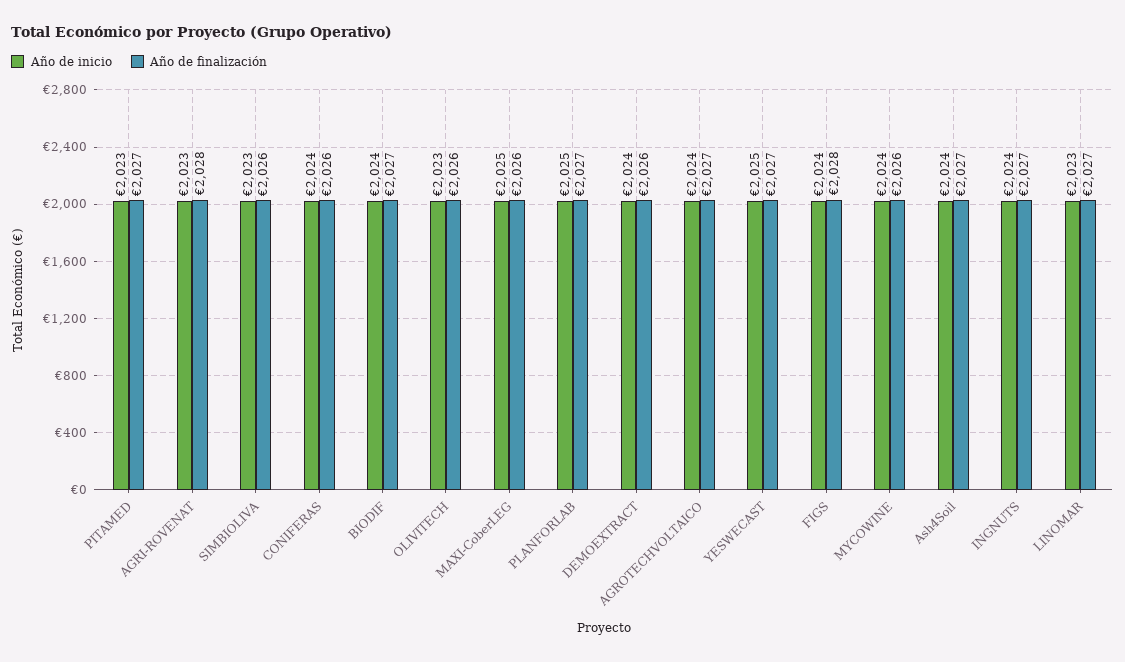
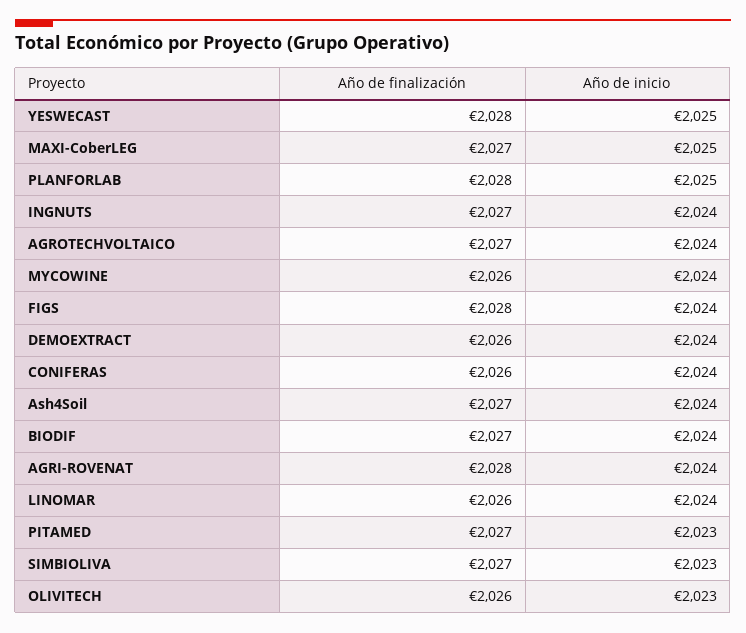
  {
    "Año de inicio": {
      "PITAMED": 2023,
-     "AGRI-ROVENAT": 2023,
+     "AGRI-ROVENAT": 2024,
      "SIMBIOLIVA": 2023,
      "CONIFERAS": 2024,
      "BIODIF": 2024,
      "OLIVITECH": 2023,
      "MAXI-CoberLEG": 2025,
      "PLANFORLAB": 2025,
      "DEMOEXTRACT": 2024,
      "AGROTECHVOLTAICO": 2024,
      "YESWECAST": 2025,
      "FIGS": 2024,
      "MYCOWINE": 2024,
      "Ash4Soil": 2024,
      "INGNUTS": 2024,
-     "LINOMAR": 2023
+     "LINOMAR": 2024
    },
    "Año de finalización": {
      "PITAMED": 2027,
      "AGRI-ROVENAT": 2028,
-     "SIMBIOLIVA": 2026,
+     "SIMBIOLIVA": 2027,
      "CONIFERAS": 2026,
      "BIODIF": 2027,
      "OLIVITECH": 2026,
-     "MAXI-CoberLEG": 2026,
+     "MAXI-CoberLEG": 2027,
-     "PLANFORLAB": 2027,
+     "PLANFORLAB": 2028,
      "DEMOEXTRACT": 2026,
      "AGROTECHVOLTAICO": 2027,
-     "YESWECAST": 2027,
+     "YESWECAST": 2028,
      "FIGS": 2028,
      "MYCOWINE": 2026,
      "Ash4Soil": 2027,
      "INGNUTS": 2027,
-     "LINOMAR": 2027
+     "LINOMAR": 2026
    }
  }

